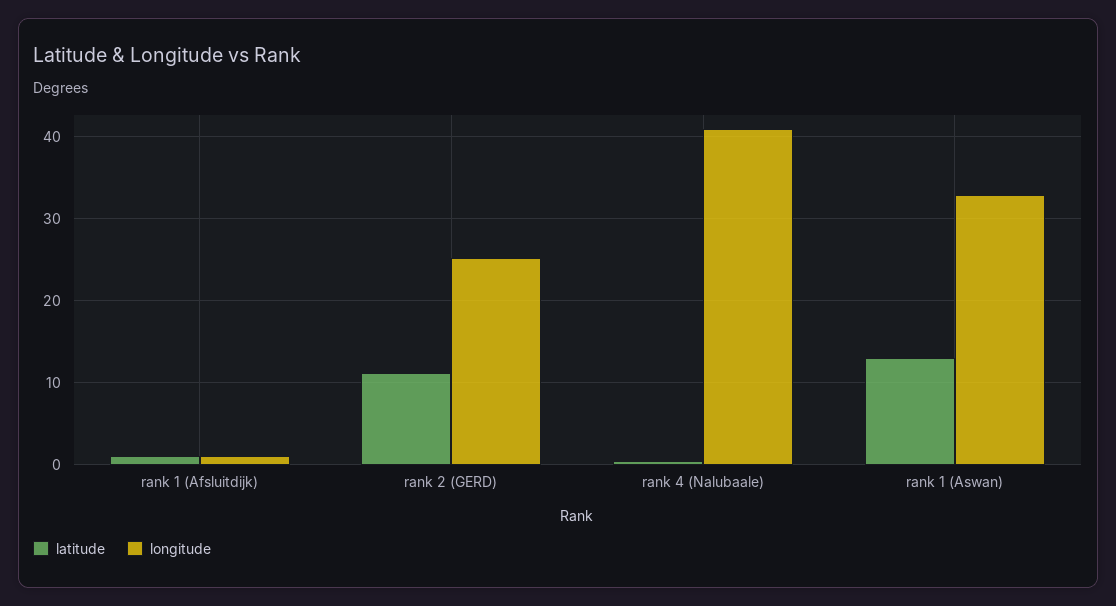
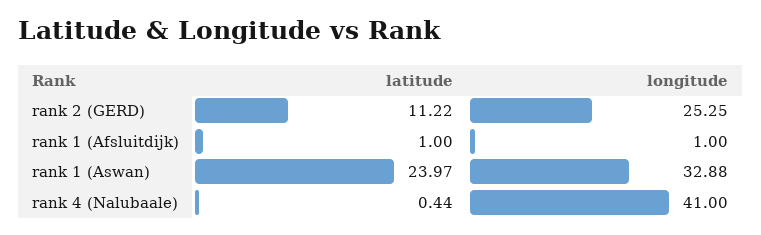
  {
    "latitude": {
      "rank 1 (Afsluitdijk)": 1,
      "rank 2 (GERD)": 11.22,
      "rank 4 (Nalubaale)": 0.44,
-     "rank 1 (Aswan)": 13
+     "rank 1 (Aswan)": 23.97
    },
    "longitude": {
      "rank 1 (Afsluitdijk)": 1,
      "rank 2 (GERD)": 25.25,
      "rank 4 (Nalubaale)": 41,
      "rank 1 (Aswan)": 32.88
    }
  }

